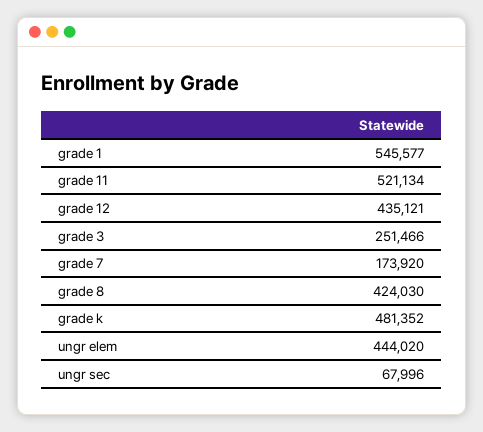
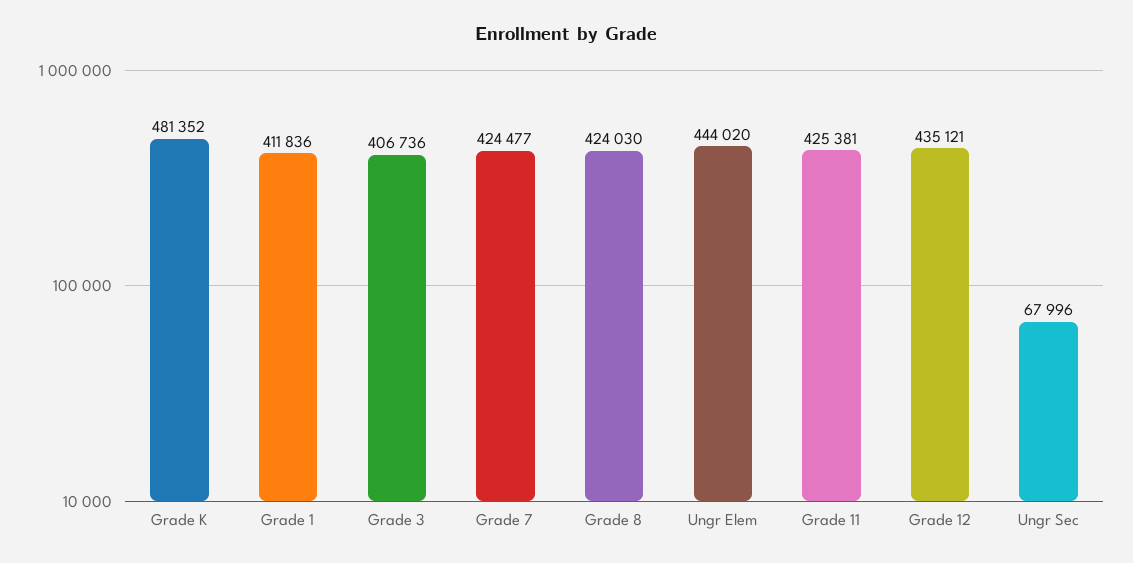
  {
-   "grade 1": 545577,
+   "grade 1": 411836,
-   "grade 11": 521134,
+   "grade 11": 425381,
    "grade 12": 435121,
-   "grade 3": 251466,
+   "grade 3": 406736,
-   "grade 7": 173920,
+   "grade 7": 424477,
    "grade 8": 424030,
    "grade k": 481352,
    "ungr elem": 444020,
    "ungr sec": 67996
  }

